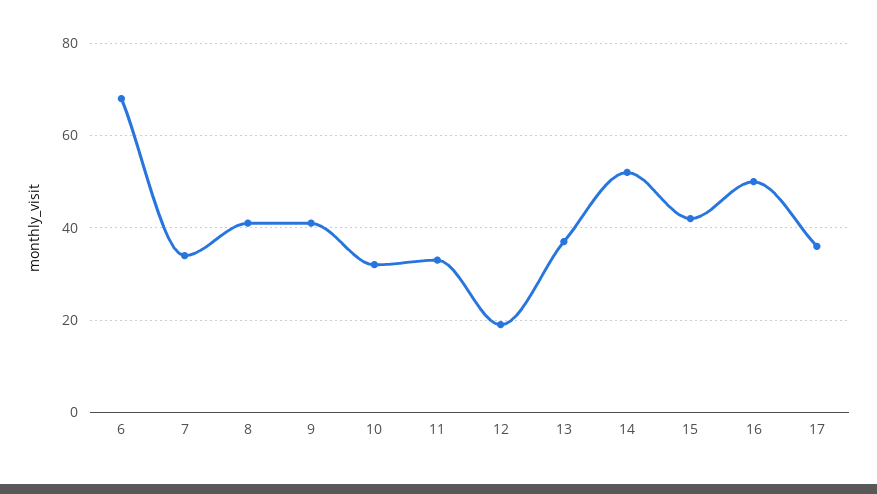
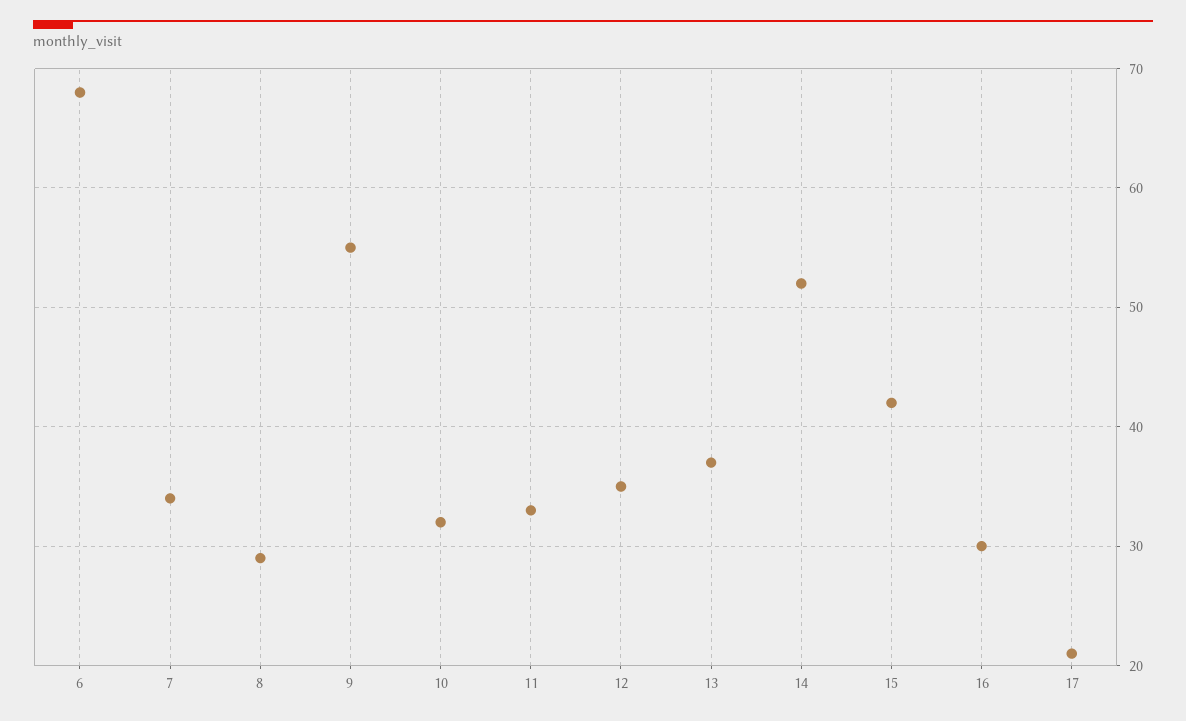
  {
    "6": 68,
    "7": 34,
-   "8": 40,
+   "8": 29,
-   "9": 40,
+   "9": 55,
    "10": 32,
    "11": 33,
-   "12": 20,
+   "12": 35,
    "13": 37,
    "14": 52,
    "15": 42,
-   "16": 50,
+   "16": 30,
-   "17": 35
+   "17": 21
  }

